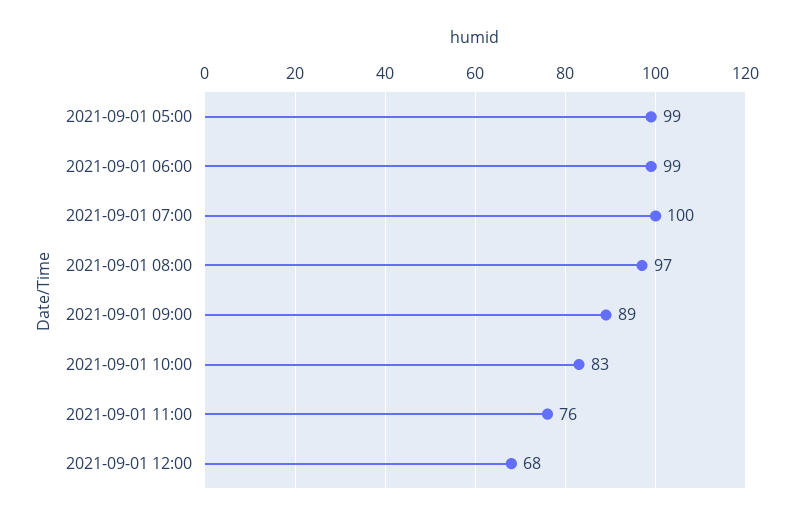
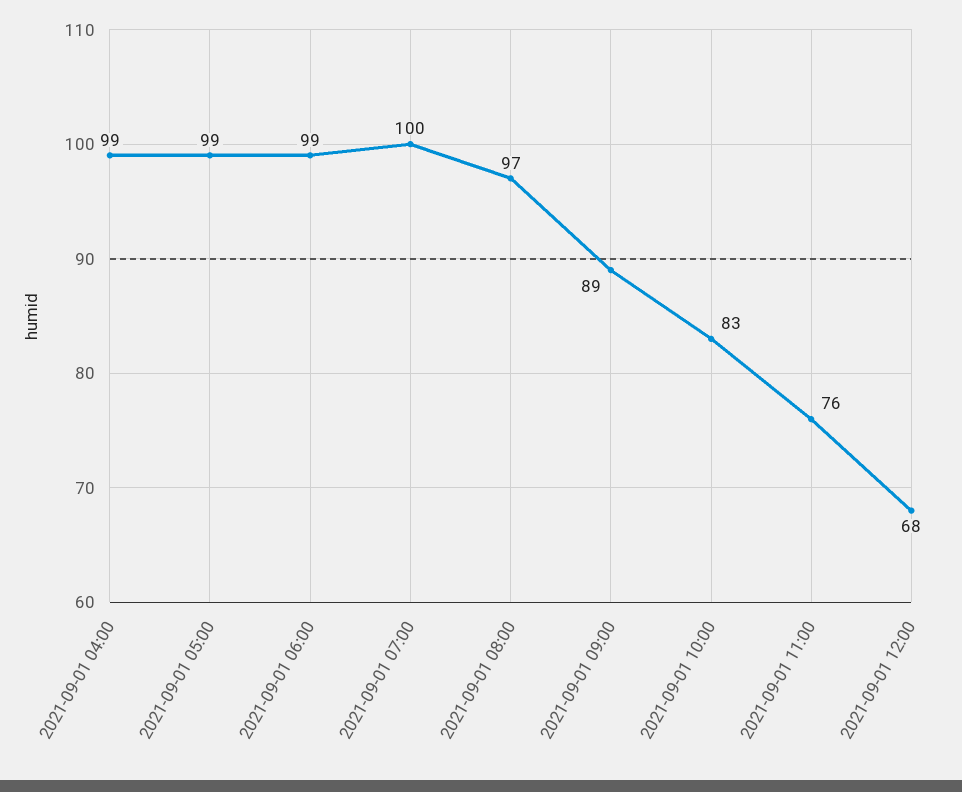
  {
    "2021-09-01 05:00": 99,
    "2021-09-01 06:00": 99,
    "2021-09-01 07:00": 100,
    "2021-09-01 08:00": 97,
    "2021-09-01 09:00": 89,
    "2021-09-01 10:00": 83,
    "2021-09-01 11:00": 76,
-   "2021-09-01 12:00": 68
+   "2021-09-01 12:00": 68,
+   "2021-09-01 04:00": 99
  }

